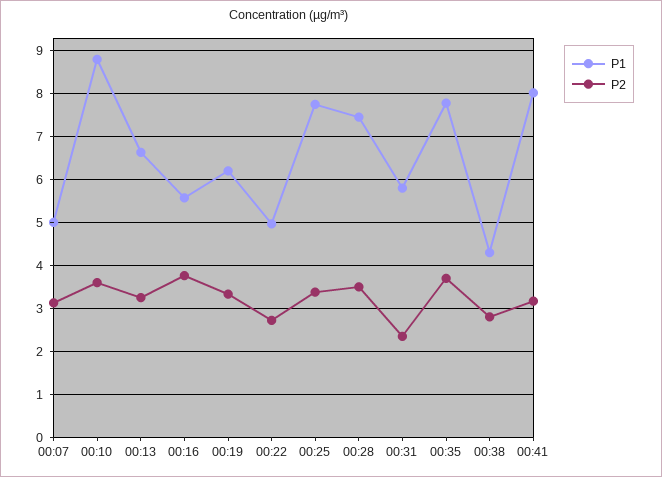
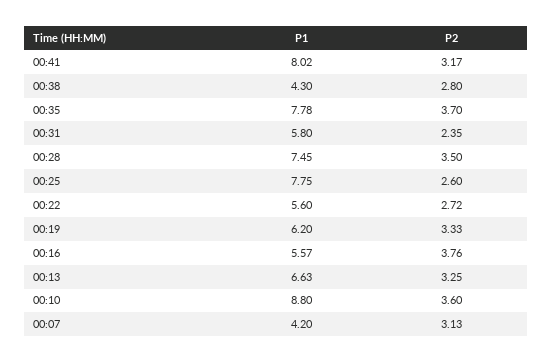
  {
    "P1": {
-     "00:07": 5,
+     "00:07": 4.2,
      "00:10": 8.8,
      "00:13": 6.63,
      "00:16": 5.57,
      "00:19": 6.2,
-     "00:22": 5,
+     "00:22": 5.6,
      "00:25": 7.75,
      "00:28": 7.45,
      "00:31": 5.8,
      "00:35": 7.78,
      "00:38": 4.3,
      "00:41": 8.02
    },
    "P2": {
      "00:07": 3.13,
      "00:10": 3.6,
      "00:13": 3.25,
      "00:16": 3.76,
      "00:19": 3.33,
      "00:22": 2.72,
-     "00:25": 3.4,
+     "00:25": 2.6,
      "00:28": 3.5,
      "00:31": 2.35,
      "00:35": 3.7,
      "00:38": 2.8,
      "00:41": 3.17
    }
  }

